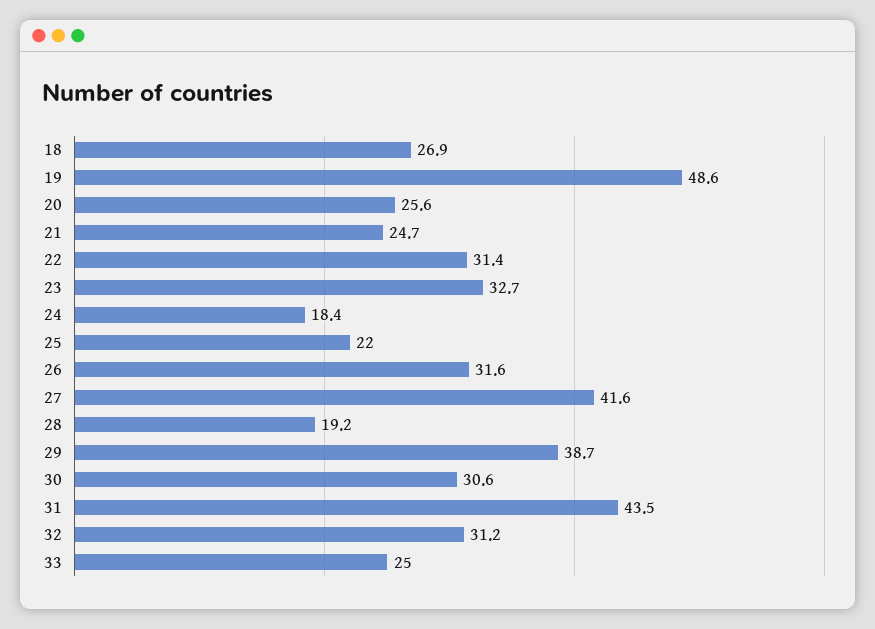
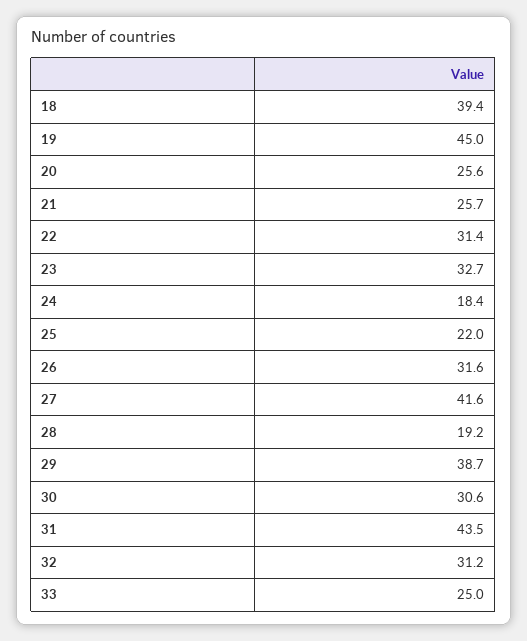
  {
-   "18": 26.9,
+   "18": 39.4,
-   "19": 48.6,
+   "19": 45,
    "20": 25.6,
-   "21": 24.7,
+   "21": 25.7,
    "22": 31.4,
    "23": 32.7,
    "24": 18.4,
    "25": 22,
    "26": 31.6,
    "27": 41.6,
    "28": 19.2,
    "29": 38.7,
    "30": 30.6,
    "31": 43.5,
    "32": 31.2,
    "33": 25
  }

